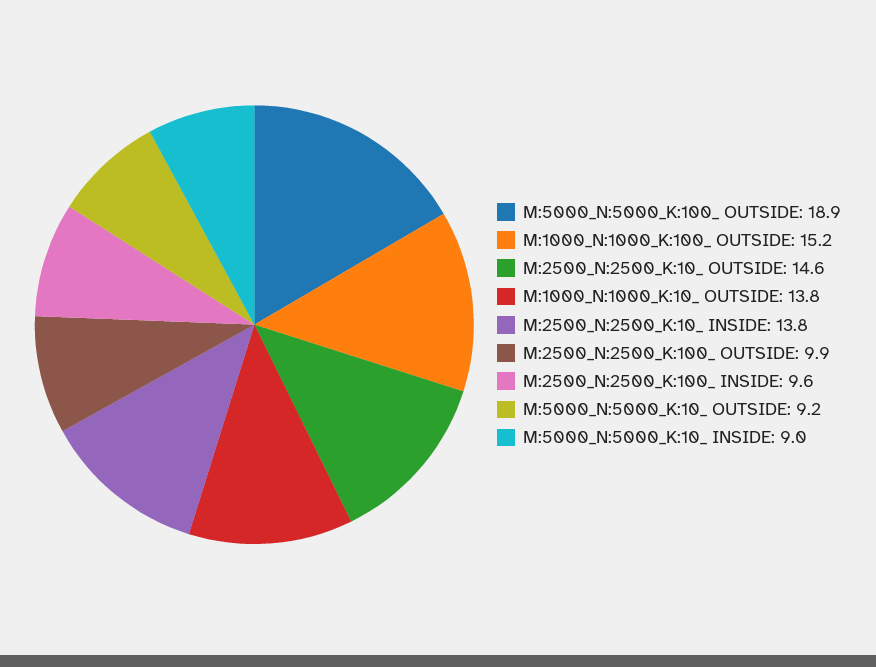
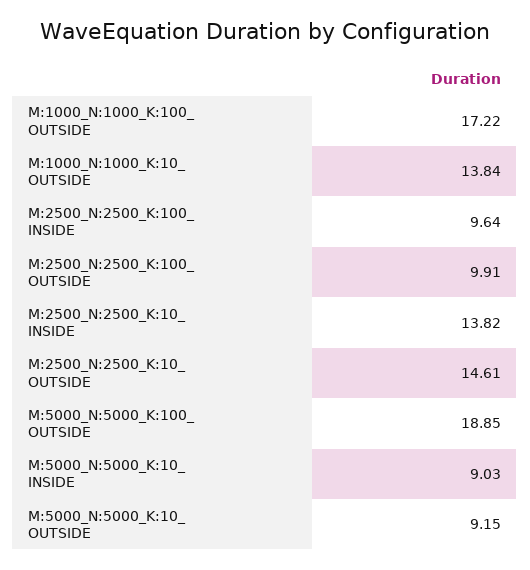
  {
    "M:5000_N:5000_K:100_ OUTSIDE": 18.85,
-   "M:1000_N:1000_K:100_ OUTSIDE": 15.2,
+   "M:1000_N:1000_K:100_ OUTSIDE": 17.22,
    "M:2500_N:2500_K:10_ OUTSIDE": 14.61,
    "M:1000_N:1000_K:10_ OUTSIDE": 13.84,
    "M:2500_N:2500_K:10_ INSIDE": 13.82,
    "M:2500_N:2500_K:100_ OUTSIDE": 9.91,
    "M:2500_N:2500_K:100_ INSIDE": 9.64,
    "M:5000_N:5000_K:10_ OUTSIDE": 9.15,
    "M:5000_N:5000_K:10_ INSIDE": 9.03
  }

